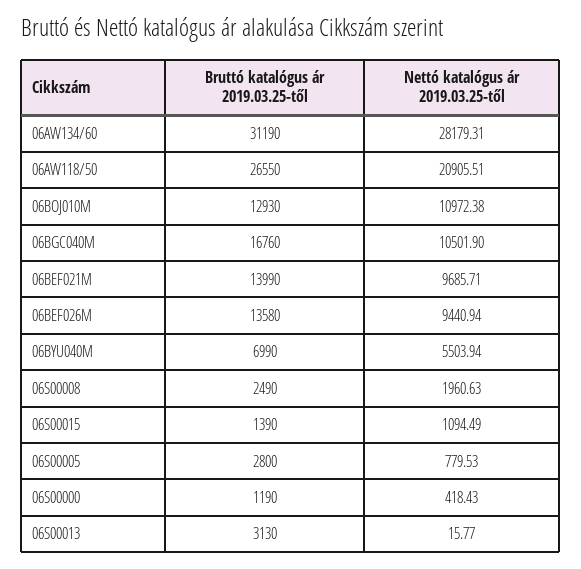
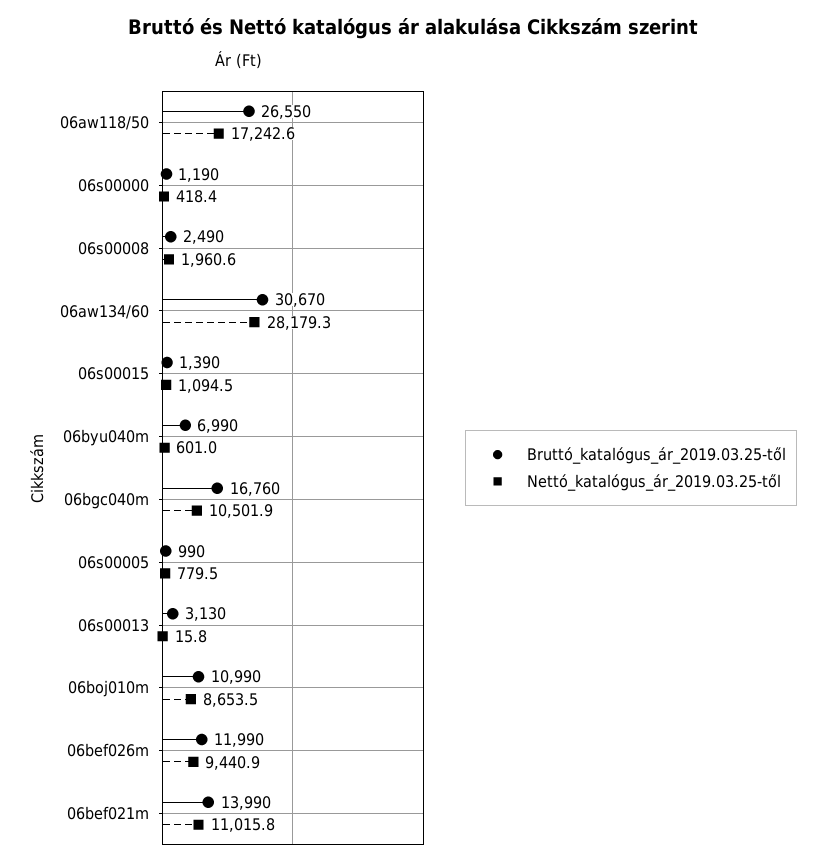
  {
    "Bruttó katalógus ár 2019.03.25-től": {
-     "06AW134/60": 31190,
+     "06AW134/60": 30670,
      "06AW118/50": 26550,
-     "06BOJ010M": 12930,
+     "06BOJ010M": 10990,
      "06BGC040M": 16760,
      "06BEF021M": 13990,
-     "06BEF026M": 13580,
+     "06BEF026M": 11990,
      "06BYU040M": 6990,
      "06S00008": 2490,
      "06S00015": 1390,
-     "06S00005": 2800,
+     "06S00005": 990,
      "06S00000": 1190,
      "06S00013": 3130
    },
    "Nettó katalógus ár 2019.03.25-től": {
      "06AW134/60": 28179.31,
-     "06AW118/50": 20905.51,
+     "06AW118/50": 17242.6,
-     "06BOJ010M": 10972.38,
+     "06BOJ010M": 8653.5,
      "06BGC040M": 10501.9,
-     "06BEF021M": 9685.71,
+     "06BEF021M": 11015.8,
      "06BEF026M": 9440.94,
-     "06BYU040M": 5503.94,
+     "06BYU040M": 601,
      "06S00008": 1960.63,
      "06S00015": 1094.49,
      "06S00005": 779.53,
      "06S00000": 418.43,
      "06S00013": 15.77
    }
  }

